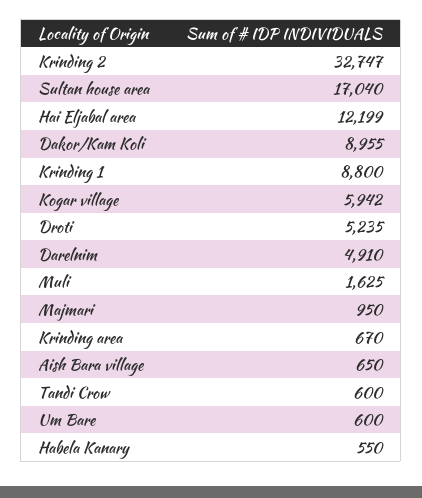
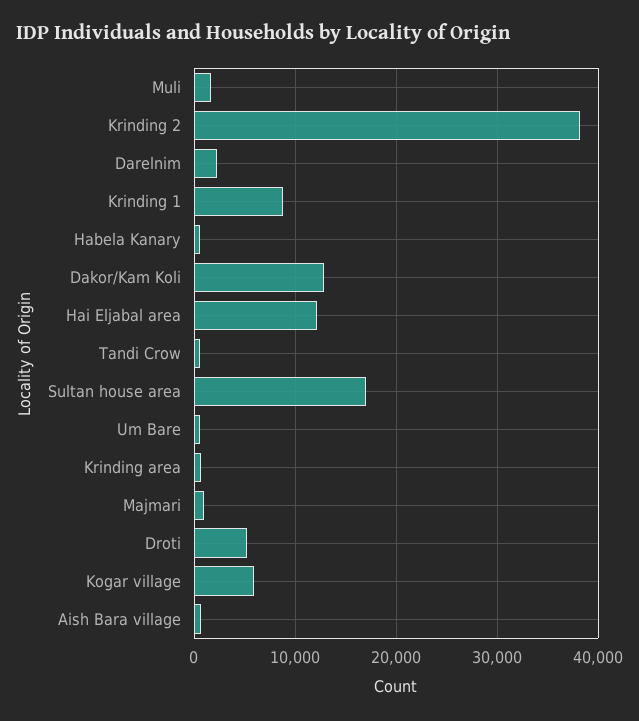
  {
-   "Krinding 2": 32747,
+   "Krinding 2": 38000,
    "Sultan house area": 17040,
    "Hai Eljabal area": 12199,
-   "Dakor/Kam Koli": 8955,
+   "Dakor/Kam Koli": 13000,
    "Krinding 1": 8800,
    "Kogar village": 5942,
    "Droti": 5235,
-   "Darelnim": 4910,
+   "Darelnim": 2000,
    "Muli": 1625,
    "Majmari": 950,
    "Krinding area": 670,
    "Aish Bara village": 650,
    "Tandi Crow": 600,
    "Um Bare": 600,
    "Habela Kanary": 550
  }

